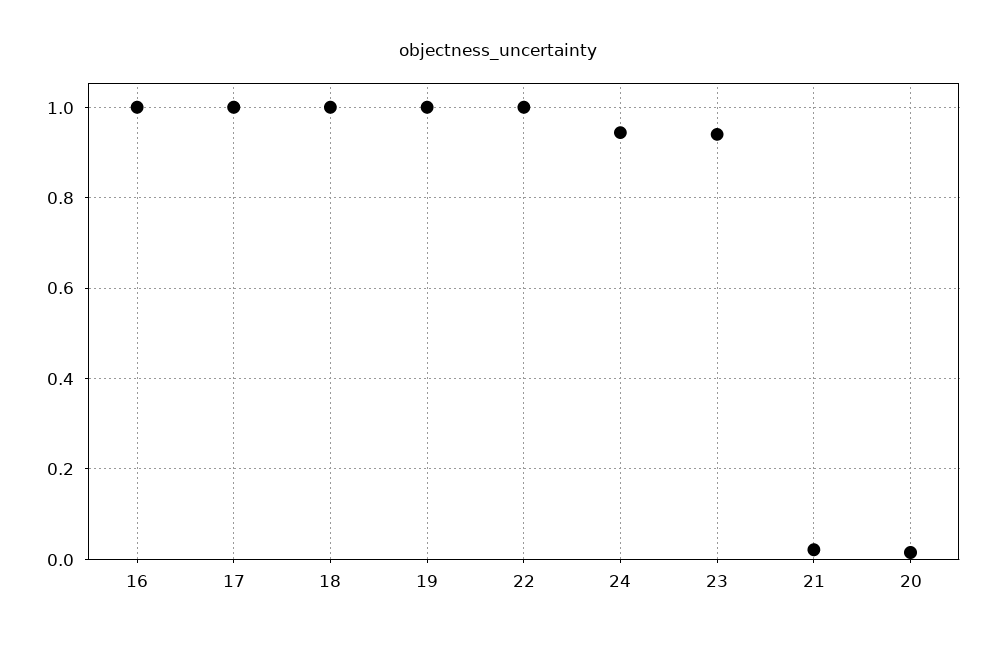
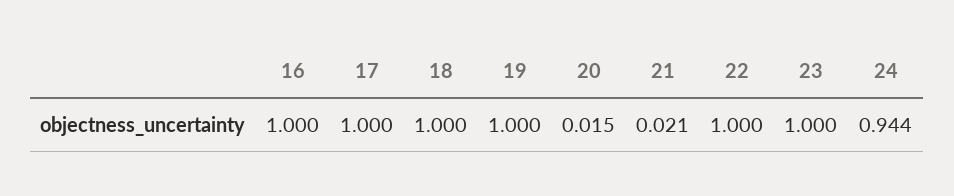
  {
    "16": 1,
    "17": 1,
    "18": 1,
    "19": 1,
    "22": 1,
    "24": 0.944,
-   "23": 0.94,
+   "23": 1,
    "21": 0.021,
    "20": 0.015
  }

